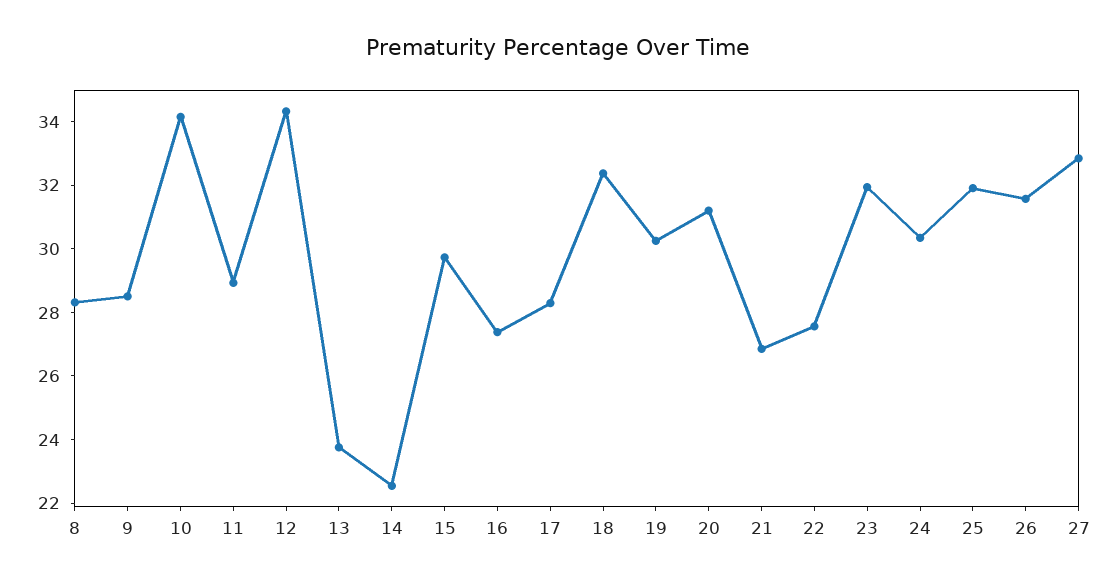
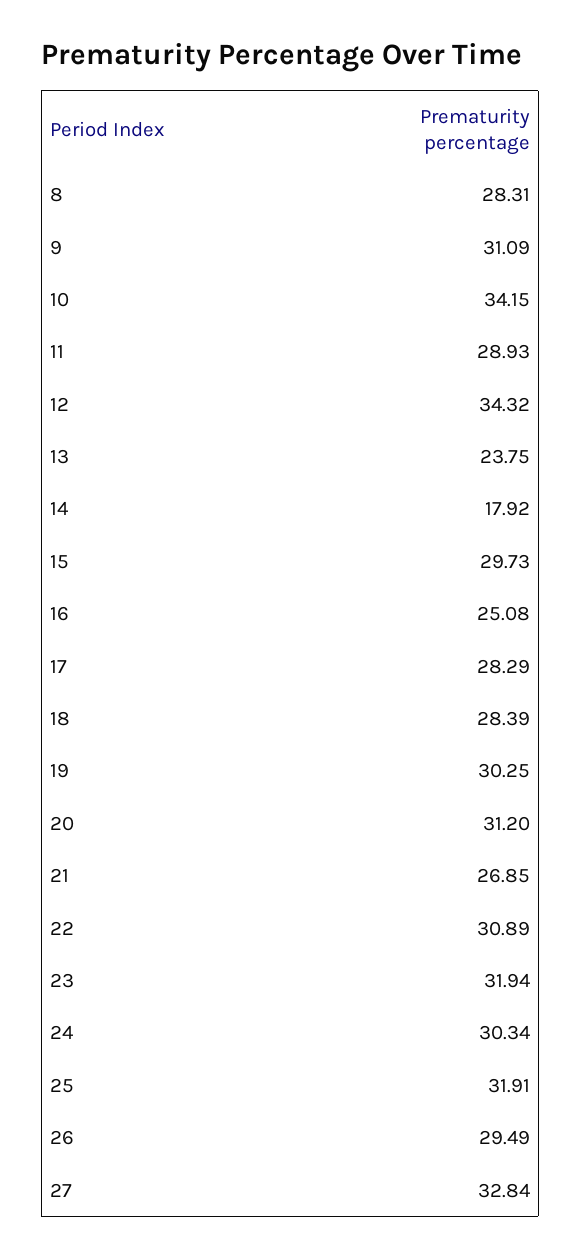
  {
    "8": 28.31,
-   "9": 28.5,
+   "9": 31.09,
    "10": 34.15,
    "11": 28.93,
    "12": 34.32,
    "13": 23.75,
-   "14": 22.5,
+   "14": 17.92,
    "15": 29.73,
-   "16": 27.5,
+   "16": 25.08,
    "17": 28.29,
-   "18": 32.5,
+   "18": 28.39,
    "19": 30.25,
    "20": 31.2,
    "21": 26.85,
-   "22": 27.5,
+   "22": 30.89,
    "23": 31.94,
    "24": 30.34,
    "25": 31.91,
-   "26": 31.5,
+   "26": 29.49,
    "27": 32.84
  }

